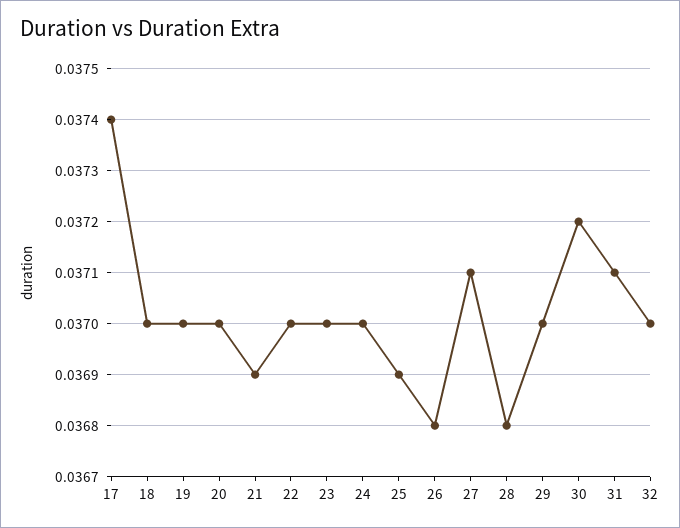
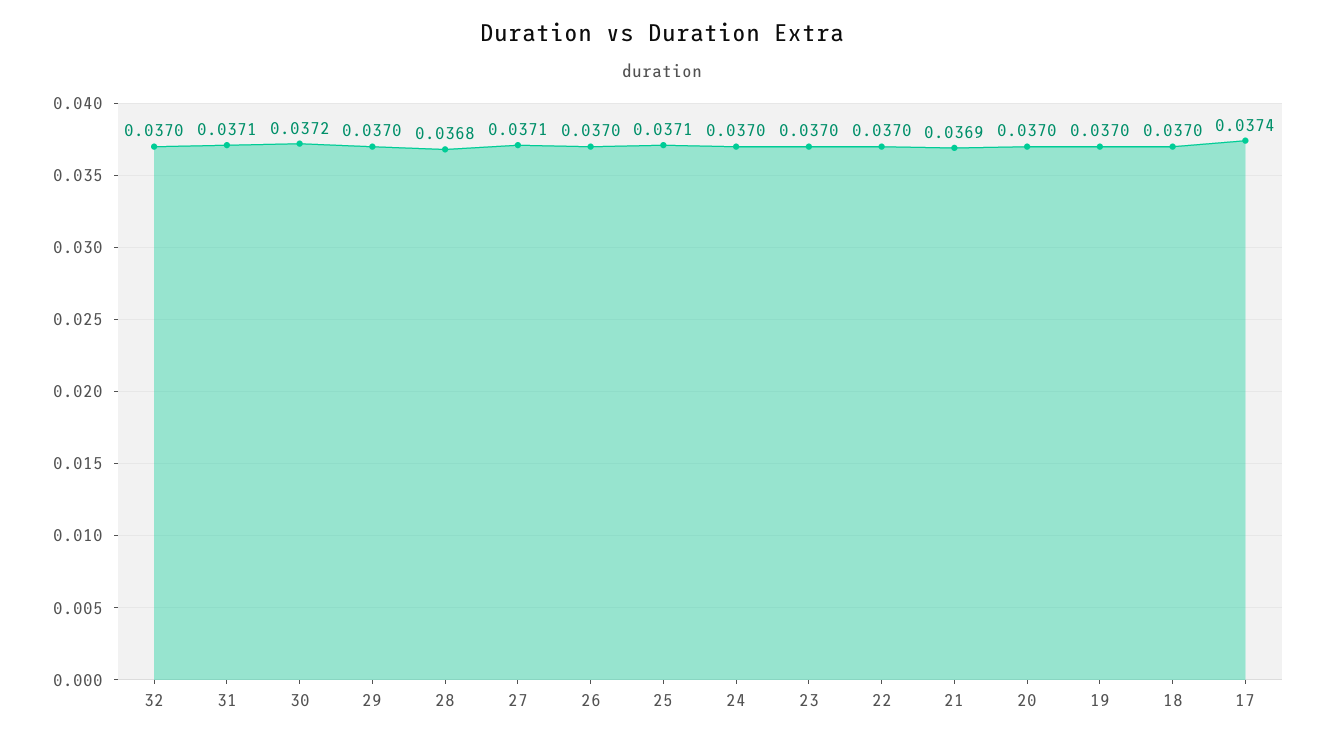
  {
    "17": 0.0374,
    "18": 0.037,
    "19": 0.037,
    "20": 0.037,
    "21": 0.0369,
    "22": 0.037,
    "23": 0.037,
    "24": 0.037,
-   "25": 0.0369,
+   "25": 0.0371,
-   "26": 0.0368,
+   "26": 0.037,
    "27": 0.0371,
    "28": 0.0368,
    "29": 0.037,
    "30": 0.0372,
    "31": 0.0371,
    "32": 0.037
  }

